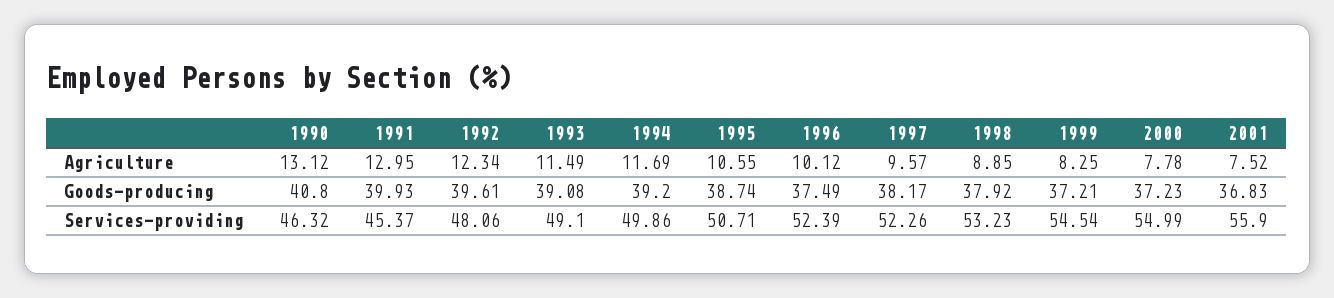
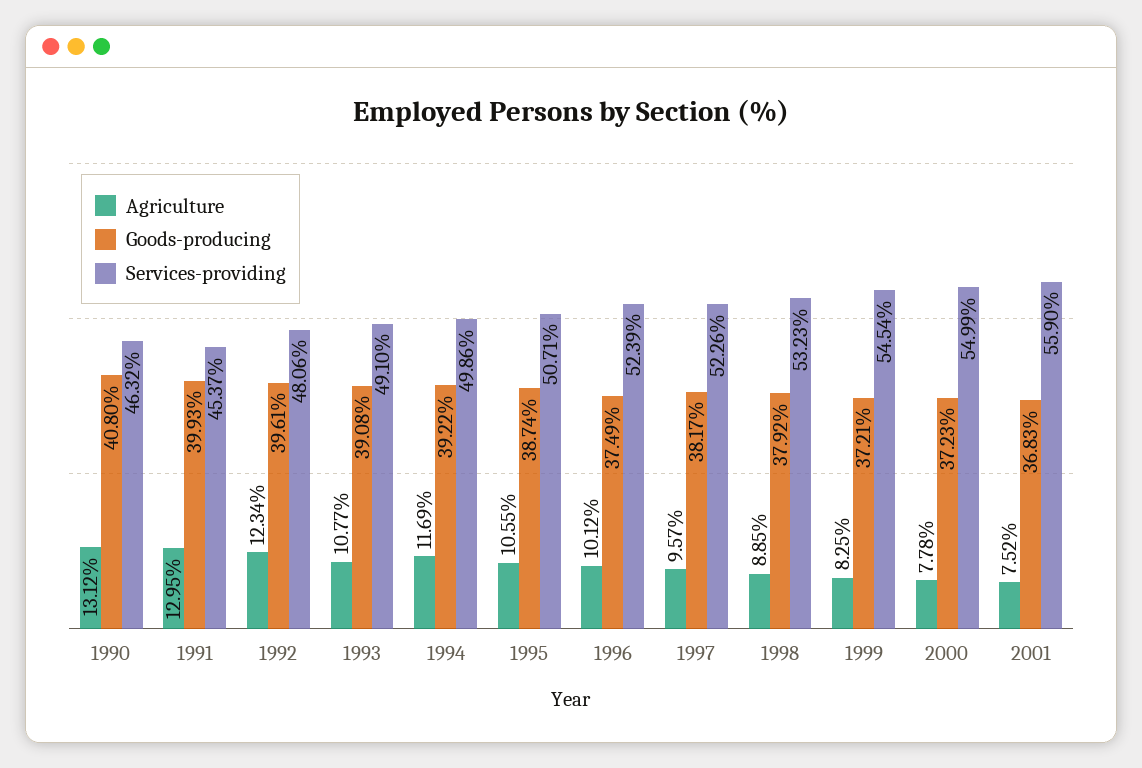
  {
    "Agriculture": {
      "1990": 13.12,
      "1991": 12.95,
      "1992": 12.34,
-     "1993": 11.49,
+     "1993": 10.77,
      "1994": 11.69,
      "1995": 10.55,
      "1996": 10.12,
      "1997": 9.57,
      "1998": 8.85,
      "1999": 8.25,
      "2000": 7.78,
      "2001": 7.52
    },
    "Goods-producing": {
      "1990": 40.8,
      "1991": 39.93,
      "1992": 39.61,
      "1993": 39.08,
-     "1994": 39.2,
+     "1994": 39.22,
      "1995": 38.74,
      "1996": 37.49,
      "1997": 38.17,
      "1998": 37.92,
      "1999": 37.21,
      "2000": 37.23,
      "2001": 36.83
    },
    "Services-providing": {
      "1990": 46.32,
      "1991": 45.37,
      "1992": 48.06,
      "1993": 49.1,
      "1994": 49.86,
      "1995": 50.71,
      "1996": 52.39,
      "1997": 52.26,
      "1998": 53.23,
      "1999": 54.54,
      "2000": 54.99,
      "2001": 55.9
    }
  }

